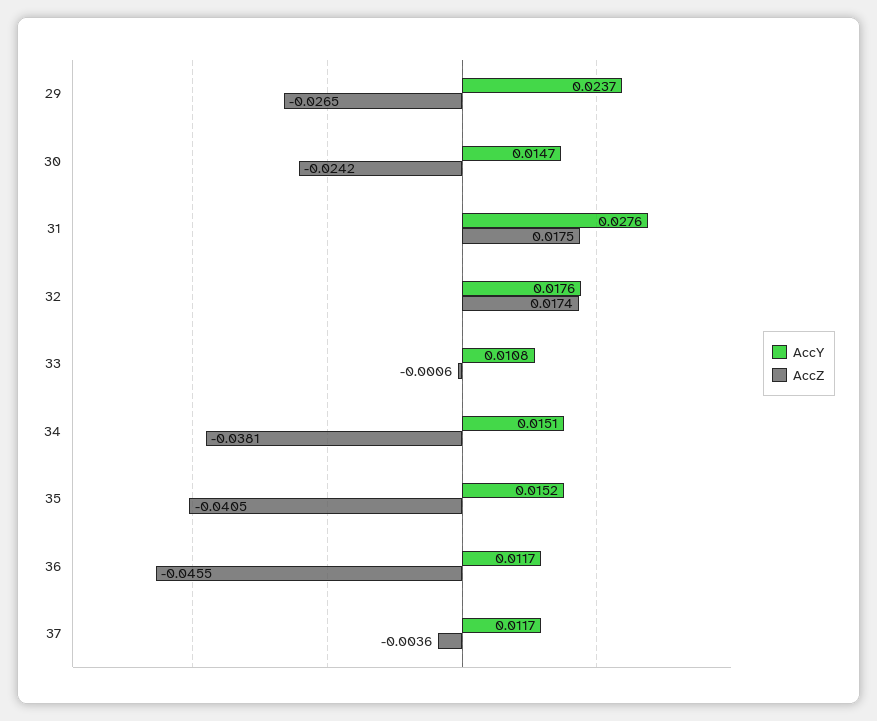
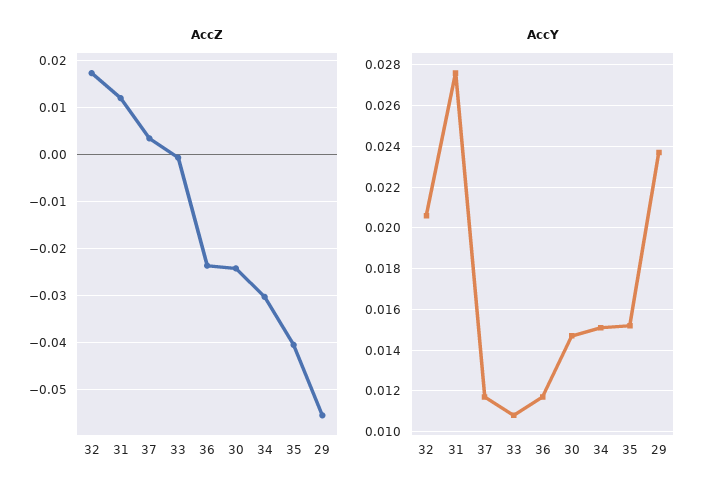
  {
    "AccY": {
      "29": 0.0237,
      "30": 0.0147,
      "31": 0.0276,
-     "32": 0.0176,
+     "32": 0.0205,
      "33": 0.0108,
      "34": 0.0151,
      "35": 0.0152,
      "36": 0.0117,
      "37": 0.0117
    },
    "AccZ": {
-     "29": -0.0265,
+     "29": -0.056,
      "30": -0.0242,
-     "31": 0.0175,
+     "31": 0.012,
      "32": 0.0174,
      "33": -0.0006,
-     "34": -0.0381,
+     "34": -0.03,
      "35": -0.0405,
-     "36": -0.0455,
+     "36": -0.024,
-     "37": -0.0036
+     "37": 0.004
    }
  }

